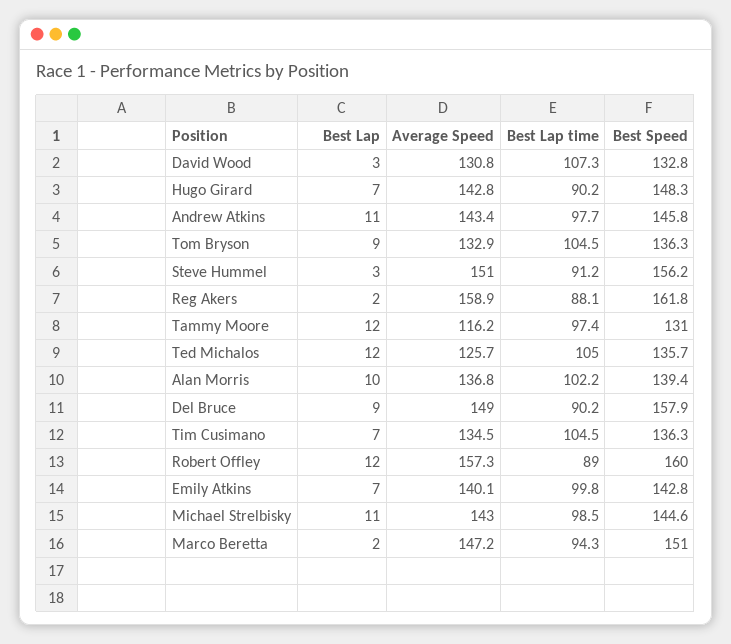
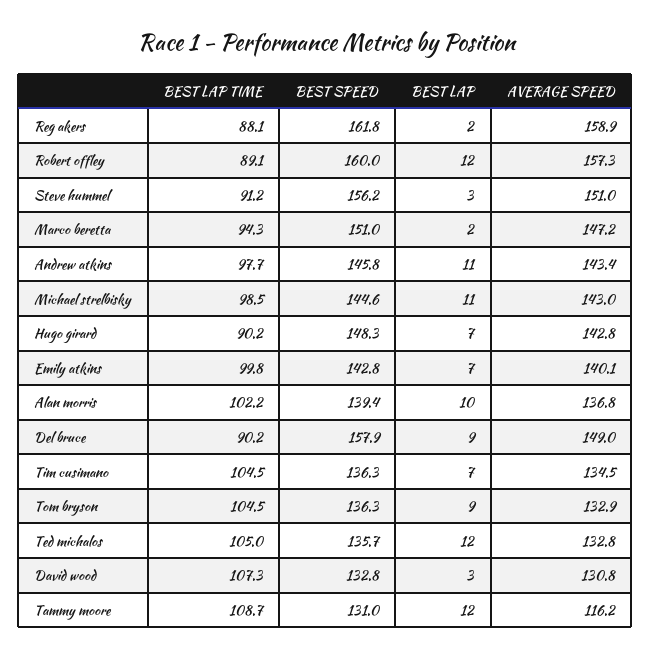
  {
    "Best Lap": {
      "David Wood": 3,
      "Hugo Girard": 7,
      "Andrew Atkins": 11,
      "Tom Bryson": 9,
      "Steve Hummel": 3,
      "Reg Akers": 2,
      "Tammy Moore": 12,
      "Ted Michalos": 12,
      "Alan Morris": 10,
      "Del Bruce": 9,
      "Tim Cusimano": 7,
      "Robert Offley": 12,
      "Emily Atkins": 7,
      "Michael Strelbisky": 11,
      "Marco Beretta": 2
    },
    "Average Speed": {
      "David Wood": 130.8,
      "Hugo Girard": 142.8,
      "Andrew Atkins": 143.4,
      "Tom Bryson": 132.9,
      "Steve Hummel": 151,
      "Reg Akers": 158.9,
      "Tammy Moore": 116.2,
-     "Ted Michalos": 125.7,
+     "Ted Michalos": 132.8,
      "Alan Morris": 136.8,
      "Del Bruce": 149,
      "Tim Cusimano": 134.5,
      "Robert Offley": 157.3,
      "Emily Atkins": 140.1,
      "Michael Strelbisky": 143,
      "Marco Beretta": 147.2
    },
    "Best Lap time": {
      "David Wood": 107.3,
      "Hugo Girard": 90.2,
      "Andrew Atkins": 97.7,
      "Tom Bryson": 104.5,
      "Steve Hummel": 91.2,
      "Reg Akers": 88.1,
-     "Tammy Moore": 97.4,
+     "Tammy Moore": 108.7,
      "Ted Michalos": 105,
      "Alan Morris": 102.2,
      "Del Bruce": 90.2,
      "Tim Cusimano": 104.5,
-     "Robert Offley": 89,
+     "Robert Offley": 89.1,
      "Emily Atkins": 99.8,
      "Michael Strelbisky": 98.5,
      "Marco Beretta": 94.3
    },
    "Best Speed": {
      "David Wood": 132.8,
      "Hugo Girard": 148.3,
      "Andrew Atkins": 145.8,
      "Tom Bryson": 136.3,
      "Steve Hummel": 156.2,
      "Reg Akers": 161.8,
      "Tammy Moore": 131,
      "Ted Michalos": 135.7,
      "Alan Morris": 139.4,
      "Del Bruce": 157.9,
      "Tim Cusimano": 136.3,
      "Robert Offley": 160,
      "Emily Atkins": 142.8,
      "Michael Strelbisky": 144.6,
      "Marco Beretta": 151
    }
  }

